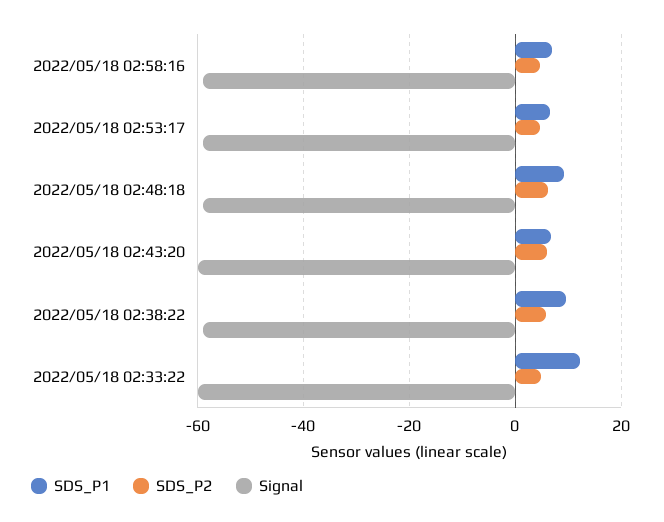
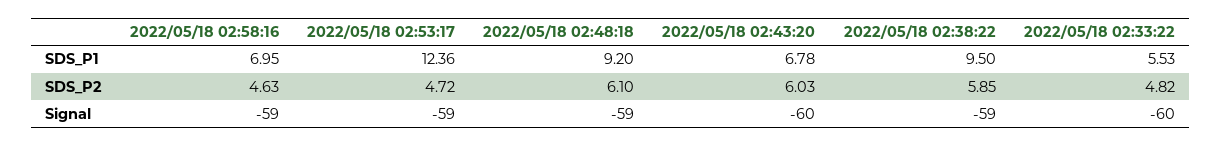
  {
    "SDS_P1": {
      "2022/05/18 02:58:16": 6.95,
-     "2022/05/18 02:53:17": 6,
+     "2022/05/18 02:53:17": 12.36,
      "2022/05/18 02:48:18": 9.2,
      "2022/05/18 02:43:20": 6.78,
      "2022/05/18 02:38:22": 9.5,
-     "2022/05/18 02:33:22": 12
+     "2022/05/18 02:33:22": 5.53
    },
    "SDS_P2": {
      "2022/05/18 02:58:16": 4.63,
      "2022/05/18 02:53:17": 4.72,
      "2022/05/18 02:48:18": 6.1,
      "2022/05/18 02:43:20": 6.03,
      "2022/05/18 02:38:22": 5.85,
      "2022/05/18 02:33:22": 4.82
    },
    "Signal": {
      "2022/05/18 02:58:16": -59,
      "2022/05/18 02:53:17": -59,
      "2022/05/18 02:48:18": -59,
      "2022/05/18 02:43:20": -60,
      "2022/05/18 02:38:22": -59,
      "2022/05/18 02:33:22": -60
    }
  }

